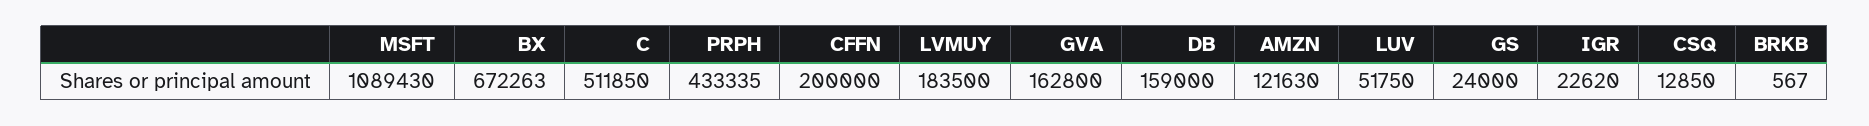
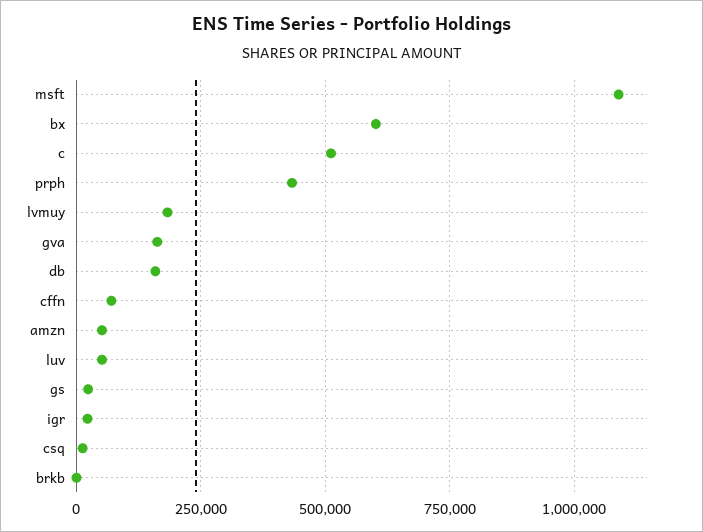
  {
    "MSFT": 1089430,
-   "BX": 672263,
+   "BX": 600000,
    "C": 511850,
    "PRPH": 433335,
-   "CFFN": 200000,
+   "CFFN": 75000,
    "LVMUY": 183500,
    "GVA": 162800,
    "DB": 159000,
-   "AMZN": 121630,
+   "AMZN": 50000,
    "LUV": 51750,
    "GS": 24000,
    "IGR": 22620,
    "CSQ": 12850,
    "BRKB": 567
  }

